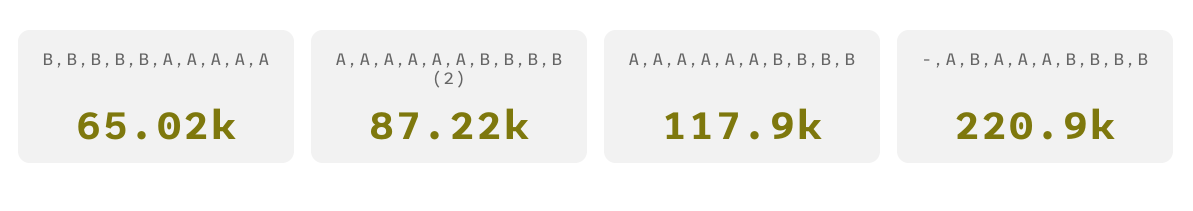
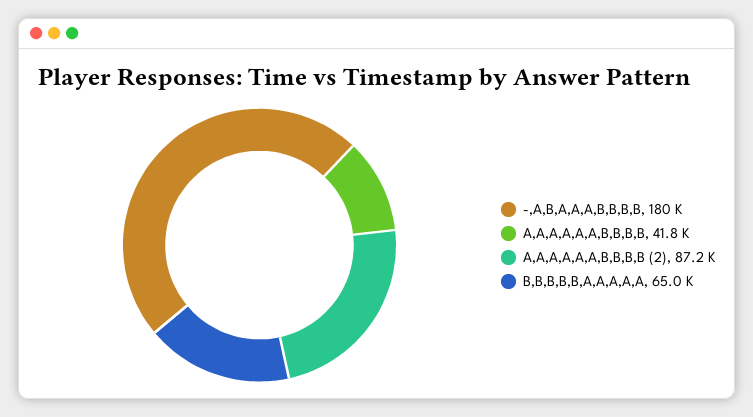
  {
    "B,B,B,B,B,A,A,A,A,A": 65020,
    "A,A,A,A,A,A,B,B,B,B (2)": 87220,
-   "A,A,A,A,A,A,B,B,B,B": 117900,
+   "A,A,A,A,A,A,B,B,B,B": 41800,
-   "-,A,B,A,A,A,B,B,B,B": 220900
+   "-,A,B,A,A,A,B,B,B,B": 180000
  }

